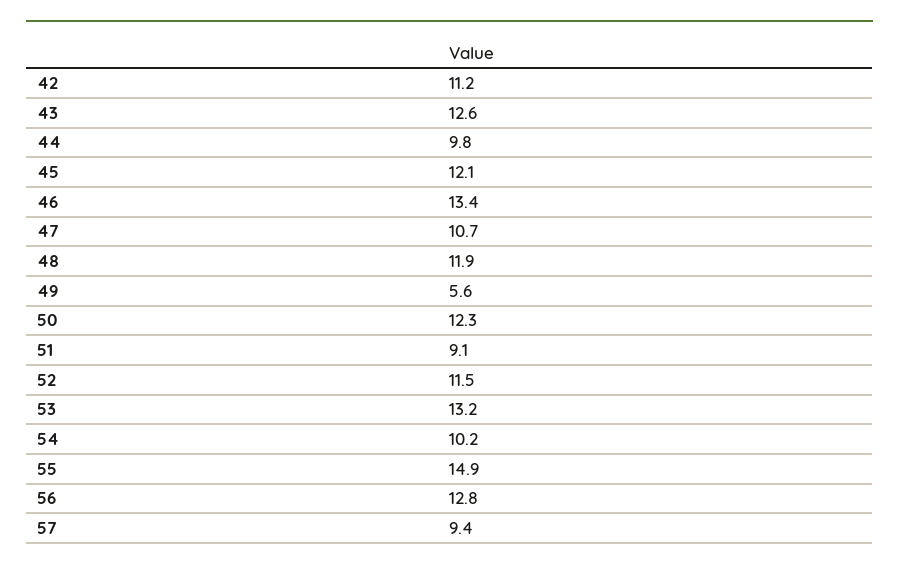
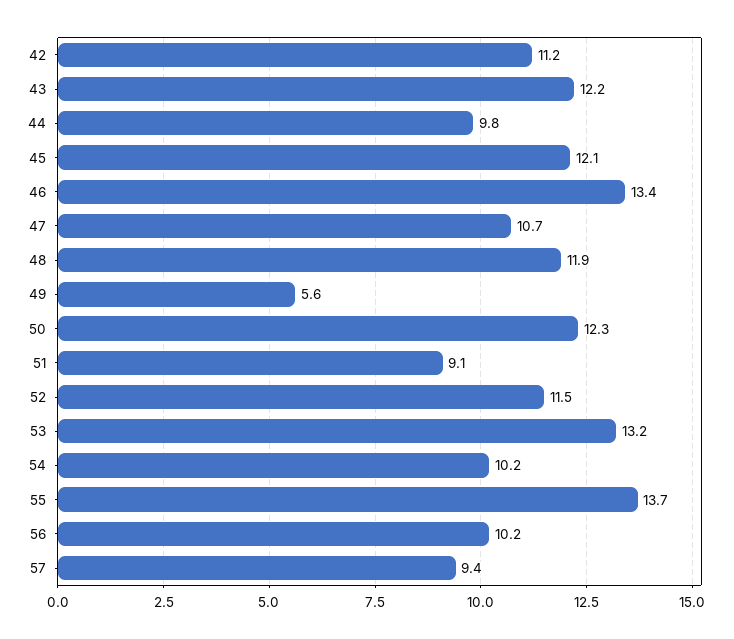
  {
    "42": 11.2,
-   "43": 12.6,
+   "43": 12.2,
    "44": 9.8,
    "45": 12.1,
    "46": 13.4,
    "47": 10.7,
    "48": 11.9,
    "49": 5.6,
    "50": 12.3,
    "51": 9.1,
    "52": 11.5,
    "53": 13.2,
    "54": 10.2,
-   "55": 14.9,
+   "55": 13.7,
-   "56": 12.8,
+   "56": 10.2,
    "57": 9.4
  }

